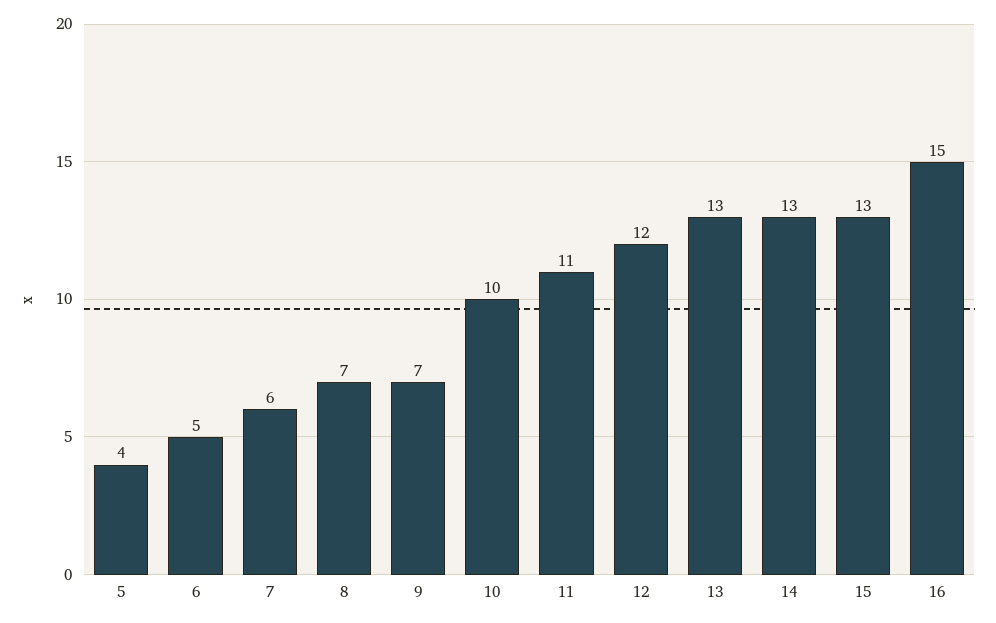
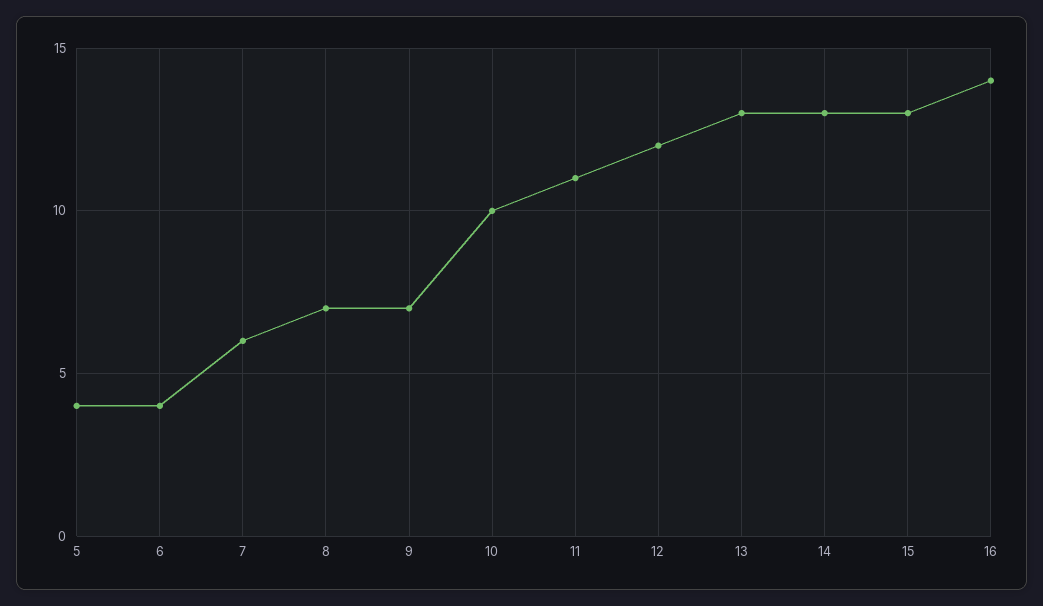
  {
    "5": 4,
-   "6": 5,
+   "6": 4,
    "7": 6,
    "8": 7,
    "9": 7,
    "10": 10,
    "11": 11,
    "12": 12,
    "13": 13,
    "14": 13,
    "15": 13,
-   "16": 15
+   "16": 14
  }

